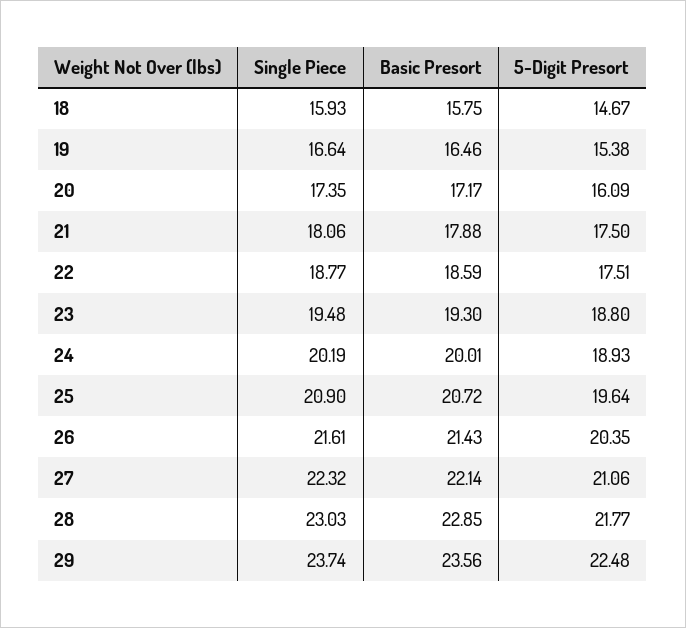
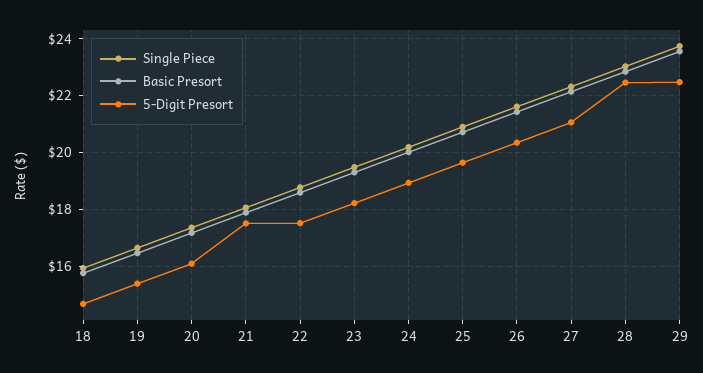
  {
    "Single Piece": {
      "18": 15.93,
      "19": 16.64,
      "20": 17.35,
      "21": 18.06,
      "22": 18.77,
      "23": 19.48,
      "24": 20.19,
      "25": 20.9,
      "26": 21.61,
      "27": 22.32,
      "28": 23.03,
      "29": 23.74
    },
    "Basic Presort": {
      "18": 15.75,
      "19": 16.46,
      "20": 17.17,
      "21": 17.88,
      "22": 18.59,
      "23": 19.3,
      "24": 20.01,
      "25": 20.72,
      "26": 21.43,
      "27": 22.14,
      "28": 22.85,
      "29": 23.56
    },
    "5-Digit Presort": {
      "18": 14.67,
      "19": 15.38,
      "20": 16.09,
      "21": 17.5,
      "22": 17.51,
-     "23": 18.8,
+     "23": 18.25,
      "24": 18.93,
      "25": 19.64,
      "26": 20.35,
      "27": 21.06,
-     "28": 21.77,
+     "28": 22.5,
      "29": 22.48
    }
  }

